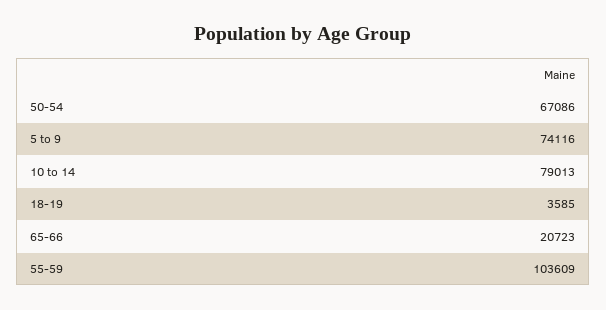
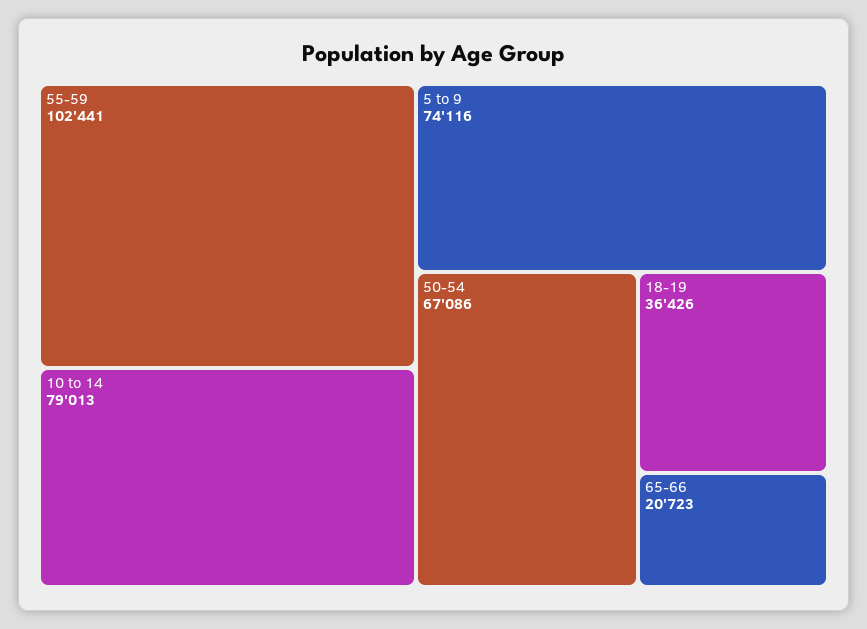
  {
    "50-54": 67086,
    "5 to 9": 74116,
    "10 to 14": 79013,
-   "18-19": 3585,
+   "18-19": 36426,
    "65-66": 20723,
-   "55-59": 103609
+   "55-59": 102441
  }

